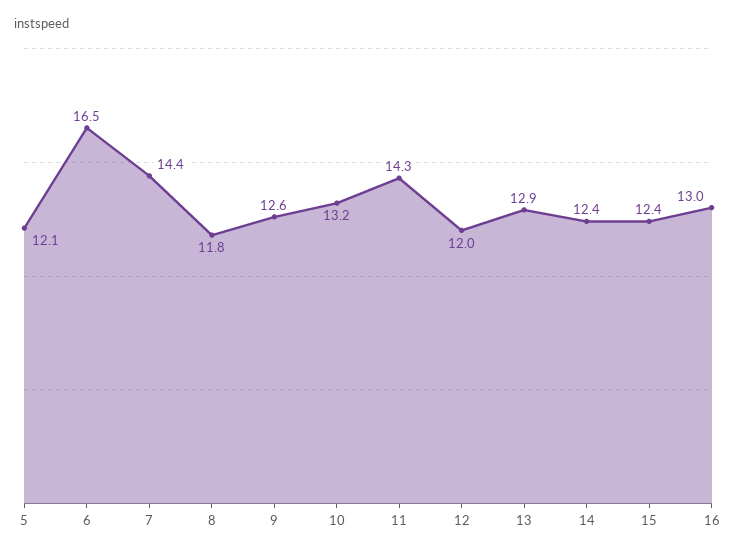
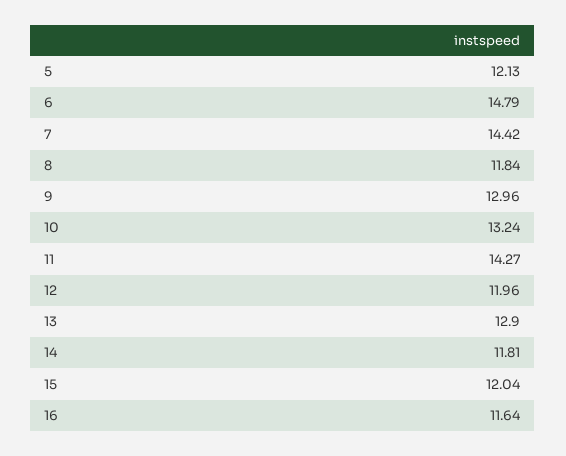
  {
    "5": 12.13,
-   "6": 16.5,
+   "6": 14.79,
    "7": 14.42,
    "8": 11.84,
-   "9": 12.6,
+   "9": 12.96,
    "10": 13.24,
    "11": 14.27,
    "12": 11.96,
    "13": 12.9,
-   "14": 12.4,
+   "14": 11.81,
-   "15": 12.4,
+   "15": 12.04,
-   "16": 13
+   "16": 11.64
  }

